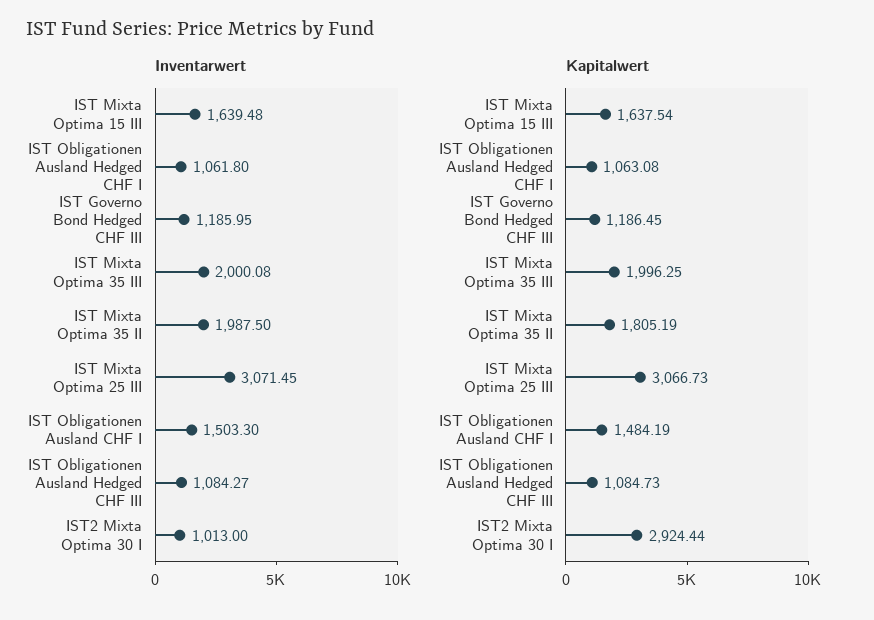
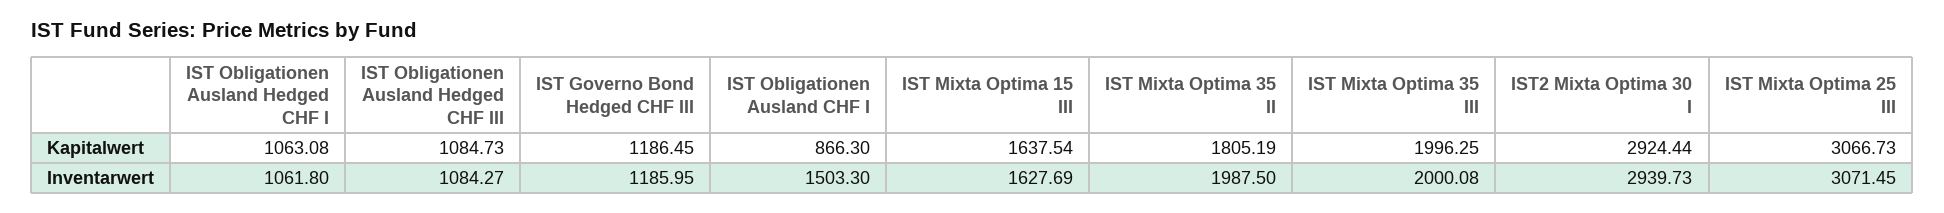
  {
    "Inventarwert": {
-     "IST Mixta Optima 15 III": 1639.48,
+     "IST Mixta Optima 15 III": 1627.69,
      "IST Obligationen Ausland Hedged CHF I": 1061.8,
      "IST Governo Bond Hedged CHF III": 1185.95,
      "IST Mixta Optima 35 III": 2000.08,
      "IST Mixta Optima 35 II": 1987.5,
      "IST Mixta Optima 25 III": 3071.45,
      "IST Obligationen Ausland CHF I": 1503.3,
      "IST Obligationen Ausland Hedged CHF III": 1084.27,
-     "IST2 Mixta Optima 30 I": 1013
+     "IST2 Mixta Optima 30 I": 2939.73
    },
    "Kapitalwert": {
      "IST Mixta Optima 15 III": 1637.54,
      "IST Obligationen Ausland Hedged CHF I": 1063.08,
      "IST Governo Bond Hedged CHF III": 1186.45,
      "IST Mixta Optima 35 III": 1996.25,
      "IST Mixta Optima 35 II": 1805.19,
      "IST Mixta Optima 25 III": 3066.73,
-     "IST Obligationen Ausland CHF I": 1484.19,
+     "IST Obligationen Ausland CHF I": 866.3,
      "IST Obligationen Ausland Hedged CHF III": 1084.73,
      "IST2 Mixta Optima 30 I": 2924.44
    }
  }

